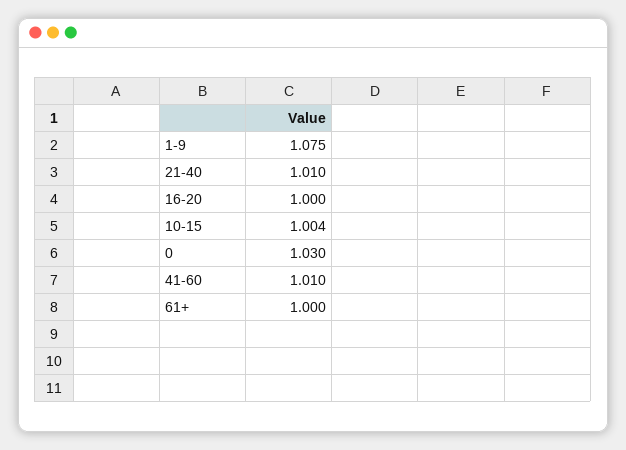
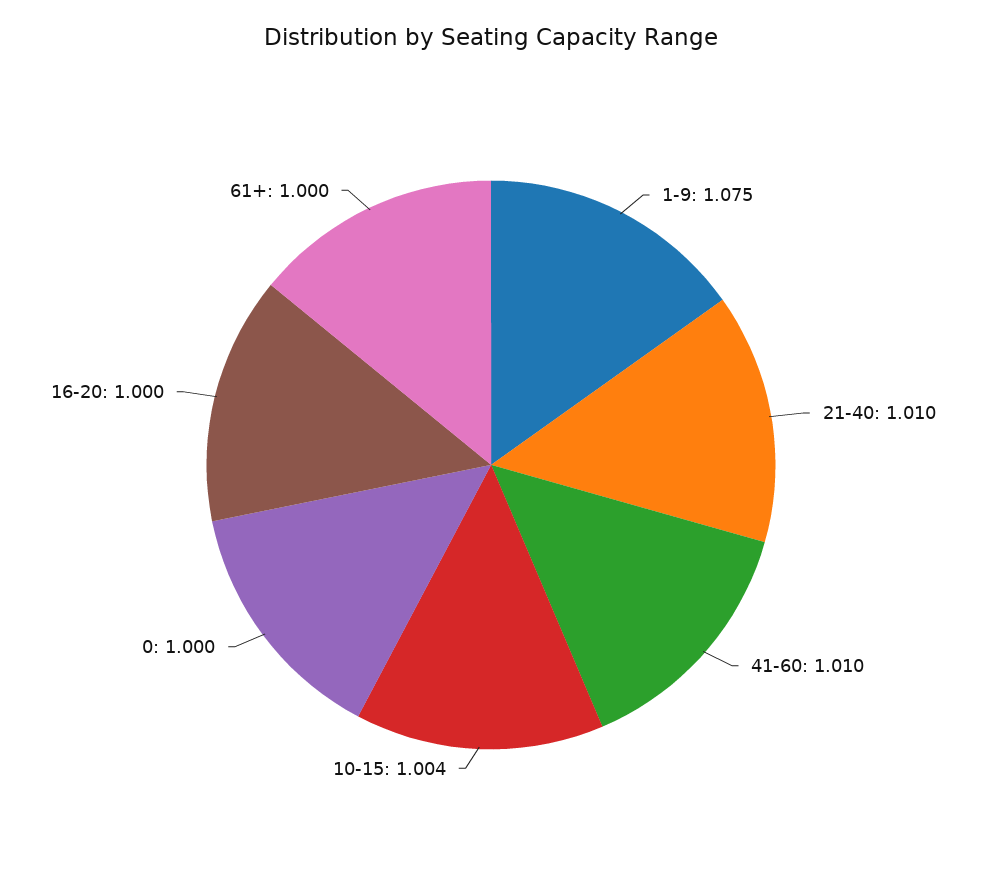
  {
    "1-9": 1.075,
    "21-40": 1.01,
    "16-20": 1,
    "10-15": 1.004,
-   "0": 1.03,
+   "0": 1,
    "41-60": 1.01,
    "61+": 1
  }

